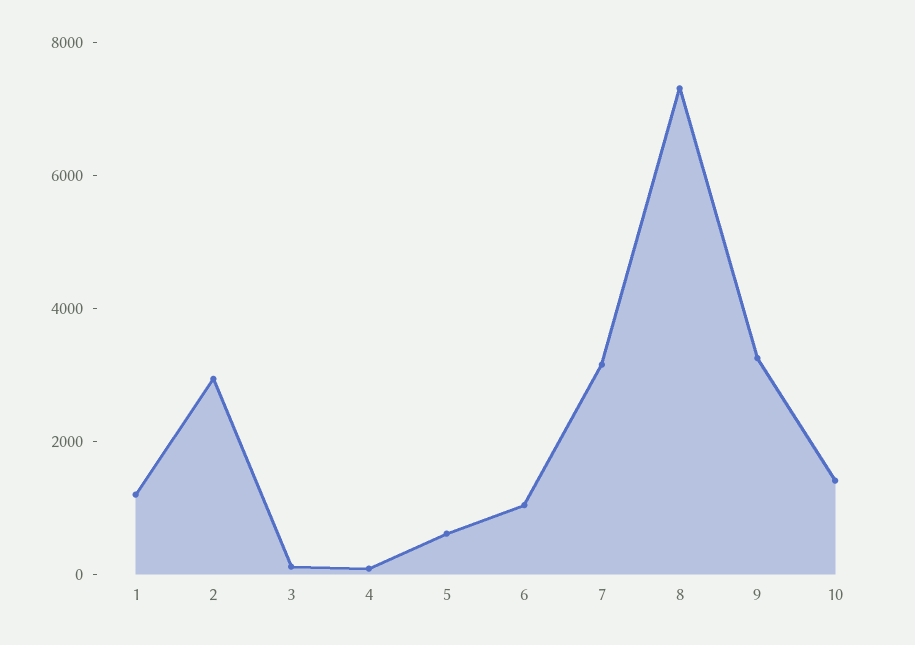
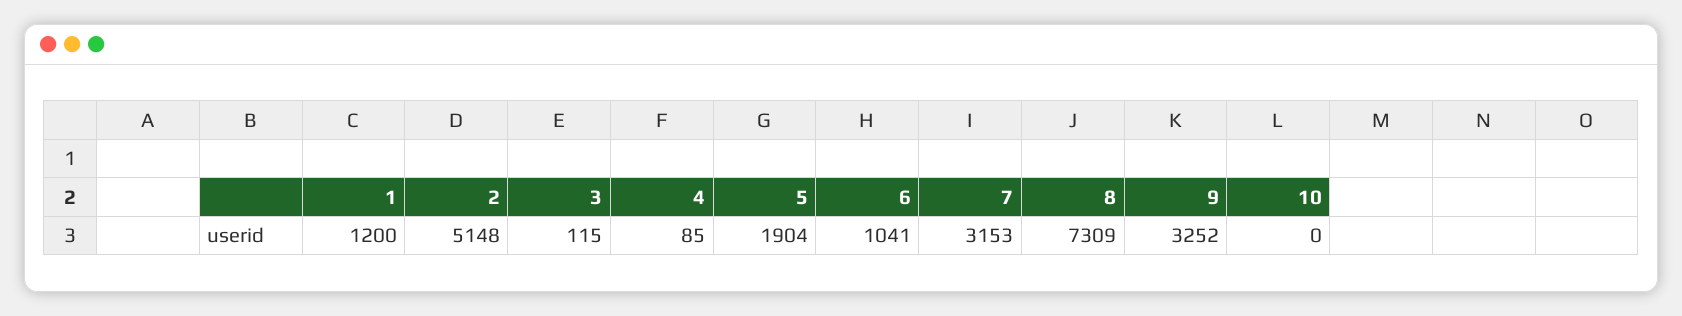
  {
    "1": 1200,
-   "2": 3000,
+   "2": 5148,
    "3": 115,
    "4": 85,
-   "5": 500,
+   "5": 1904,
    "6": 1041,
    "7": 3153,
    "8": 7309,
    "9": 3252,
-   "10": 1500
+   "10": 0
  }

